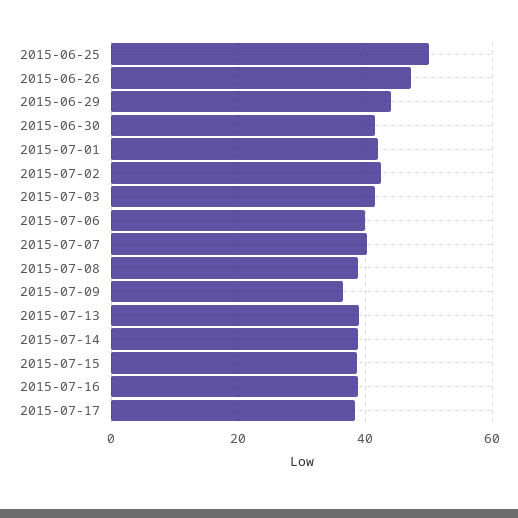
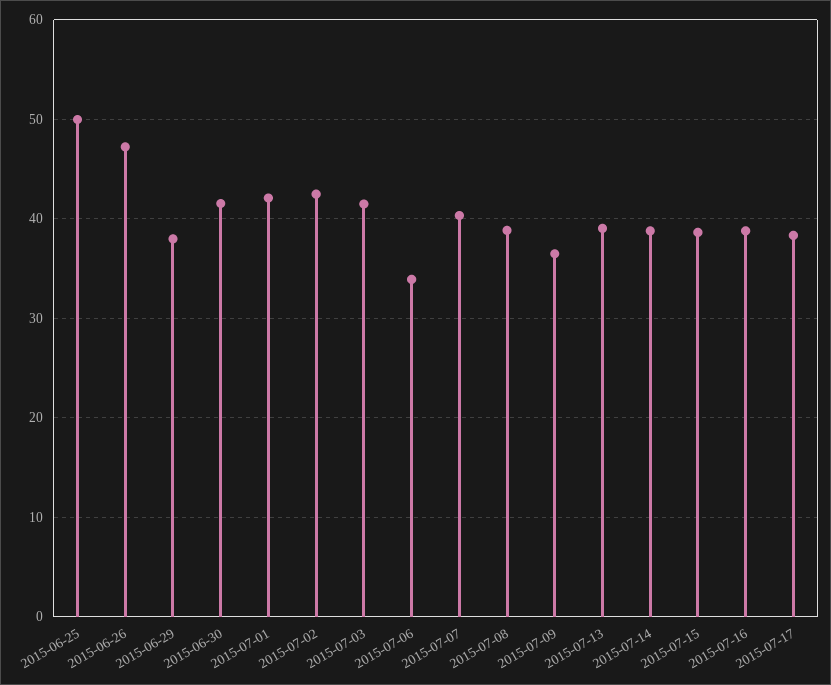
  {
    "2015-06-25": 50,
    "2015-06-26": 47,
-   "2015-06-29": 44,
+   "2015-06-29": 38,
    "2015-06-30": 42,
    "2015-07-01": 42,
    "2015-07-02": 43,
    "2015-07-03": 42,
-   "2015-07-06": 40,
+   "2015-07-06": 34,
    "2015-07-07": 40,
    "2015-07-08": 39,
    "2015-07-09": 37,
    "2015-07-13": 39,
    "2015-07-14": 39,
    "2015-07-15": 39,
    "2015-07-16": 39,
    "2015-07-17": 38
  }

